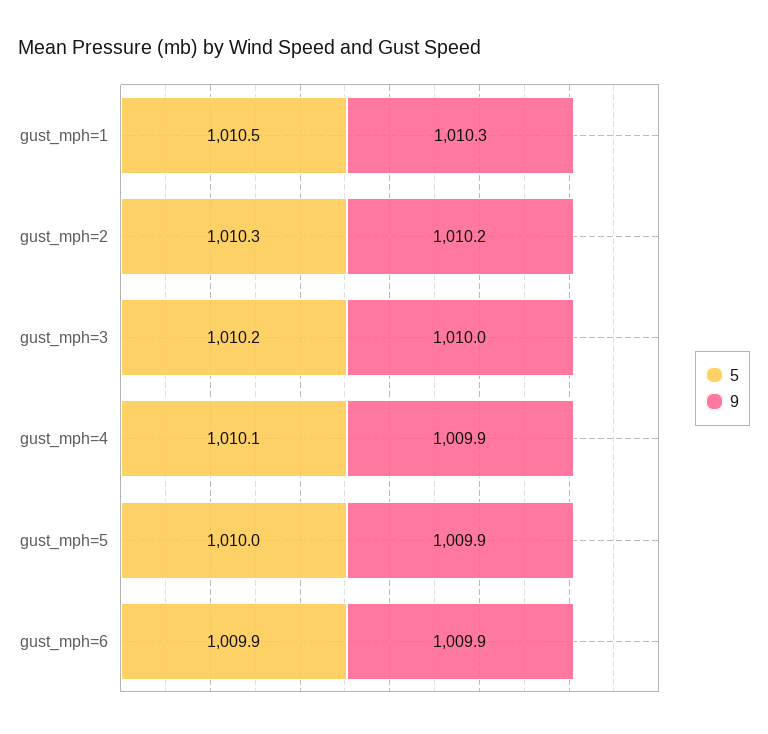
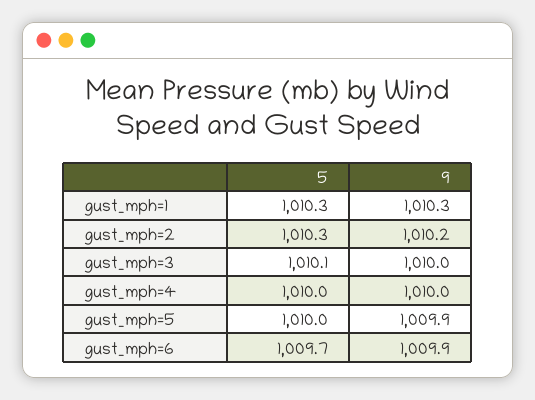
  {
    "5": {
-     "gust_mph=1": 1010.5,
+     "gust_mph=1": 1010.3,
      "gust_mph=2": 1010.3,
-     "gust_mph=3": 1010.2,
+     "gust_mph=3": 1010.1,
-     "gust_mph=4": 1010.1,
+     "gust_mph=4": 1010,
      "gust_mph=5": 1010,
-     "gust_mph=6": 1009.9
+     "gust_mph=6": 1009.7
    },
    "9": {
      "gust_mph=1": 1010.3,
      "gust_mph=2": 1010.2,
      "gust_mph=3": 1010,
-     "gust_mph=4": 1009.9,
+     "gust_mph=4": 1010,
      "gust_mph=5": 1009.9,
      "gust_mph=6": 1009.9
    }
  }

